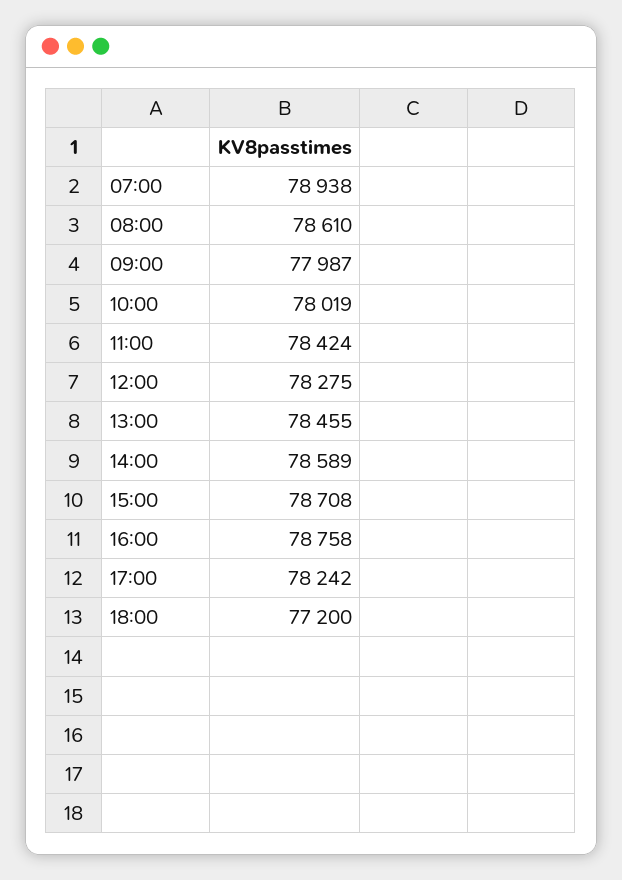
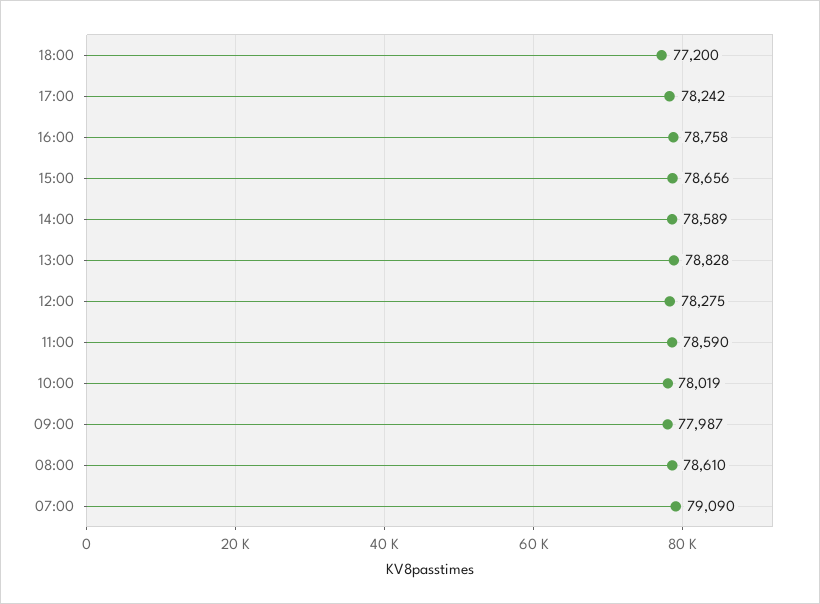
  {
-   "07:00": 78938,
+   "07:00": 79090,
    "08:00": 78610,
    "09:00": 77987,
    "10:00": 78019,
-   "11:00": 78424,
+   "11:00": 78590,
    "12:00": 78275,
-   "13:00": 78455,
+   "13:00": 78828,
    "14:00": 78589,
-   "15:00": 78708,
+   "15:00": 78656,
    "16:00": 78758,
    "17:00": 78242,
    "18:00": 77200
  }

